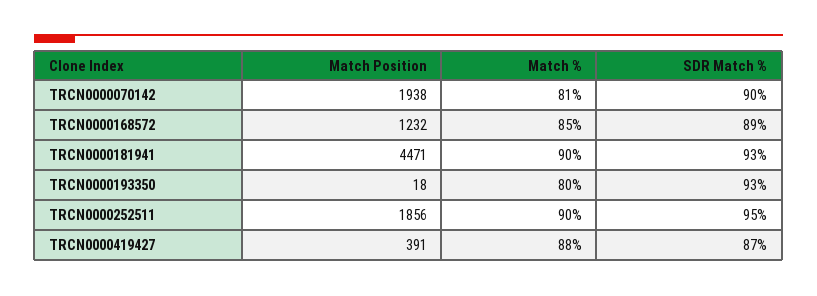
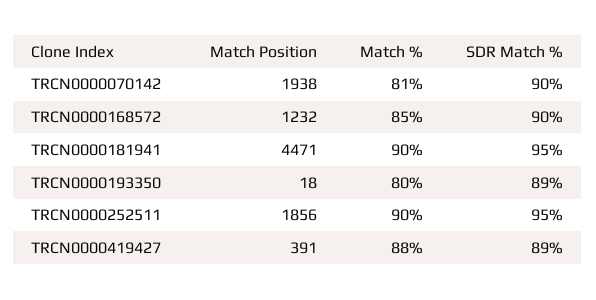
  {
    "Match Position": {
      "TRCN0000070142": 1938,
      "TRCN0000168572": 1232,
      "TRCN0000181941": 4471,
      "TRCN0000193350": 18,
      "TRCN0000252511": 1856,
      "TRCN0000419427": 391
    },
    "Match %": {
      "TRCN0000070142": 81,
      "TRCN0000168572": 85,
      "TRCN0000181941": 90,
      "TRCN0000193350": 80,
      "TRCN0000252511": 90,
      "TRCN0000419427": 88
    },
    "SDR Match %": {
      "TRCN0000070142": 90,
-     "TRCN0000168572": 89,
+     "TRCN0000168572": 90,
-     "TRCN0000181941": 93,
+     "TRCN0000181941": 95,
-     "TRCN0000193350": 93,
+     "TRCN0000193350": 89,
      "TRCN0000252511": 95,
-     "TRCN0000419427": 87
+     "TRCN0000419427": 89
    }
  }

